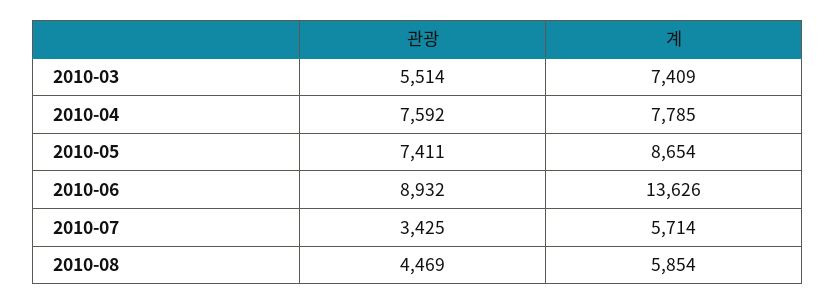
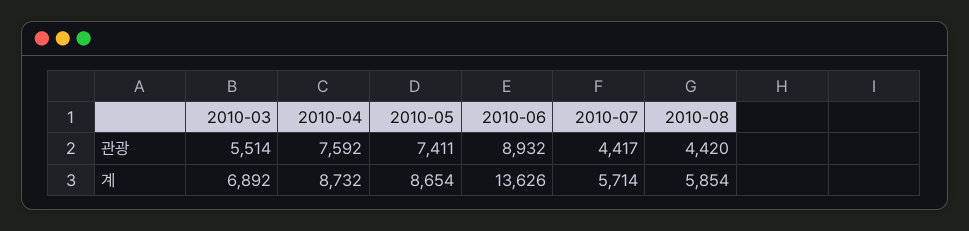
  {
    "관광": {
      "2010-03": 5514,
      "2010-04": 7592,
      "2010-05": 7411,
      "2010-06": 8932,
-     "2010-07": 3425,
+     "2010-07": 4417,
-     "2010-08": 4469
+     "2010-08": 4420
    },
    "계": {
-     "2010-03": 7409,
+     "2010-03": 6892,
-     "2010-04": 7785,
+     "2010-04": 8732,
      "2010-05": 8654,
      "2010-06": 13626,
      "2010-07": 5714,
      "2010-08": 5854
    }
  }

